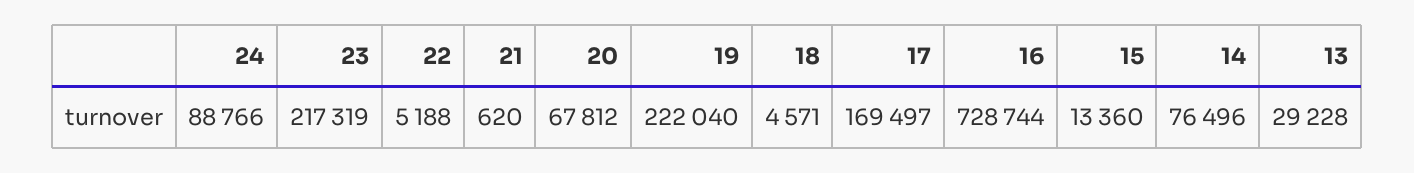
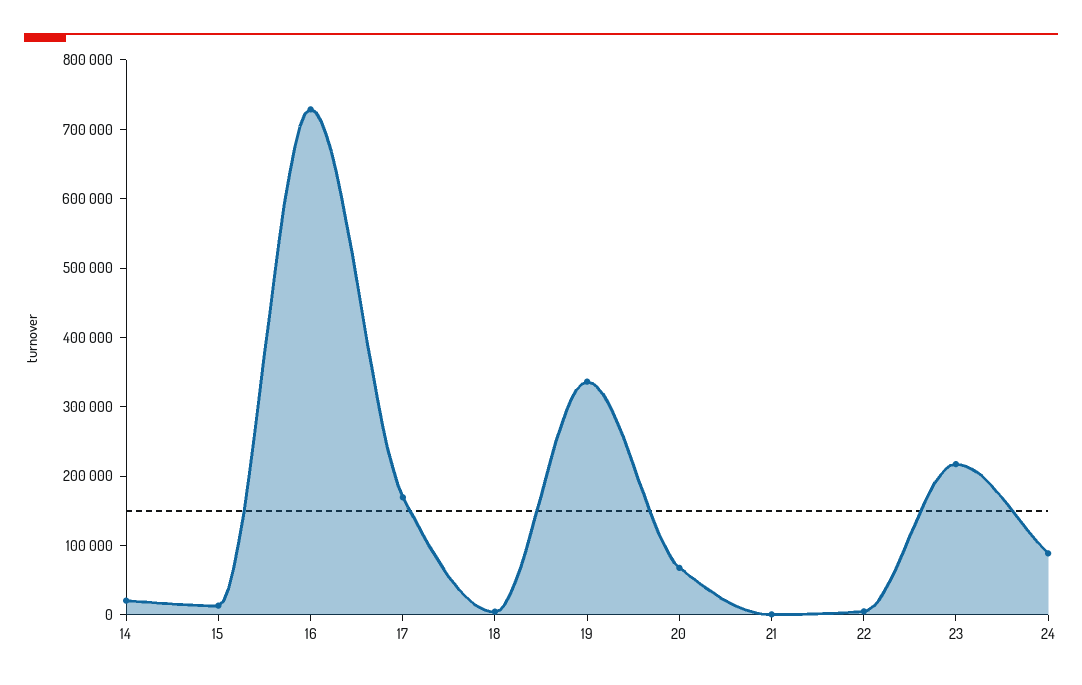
  {
    "24": 88766,
    "23": 217319,
    "22": 5188,
    "21": 620,
    "20": 67812,
-   "19": 222040,
+   "19": 340000,
    "18": 4571,
    "17": 169497,
    "16": 728744,
    "15": 13360,
-   "14": 76496,
+   "14": 20000
-   "13": 29228
  }

